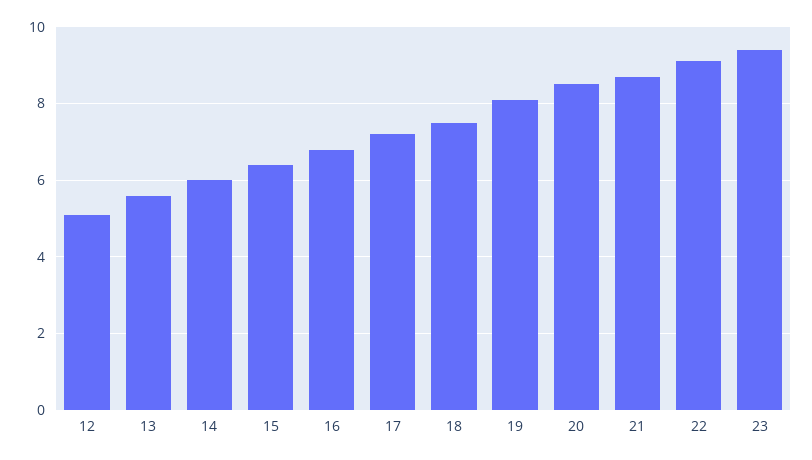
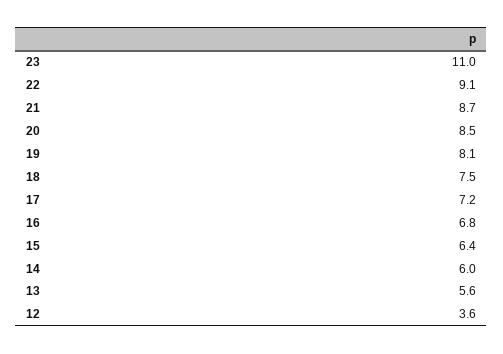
  {
-   "12": 5,
+   "12": 3.6,
    "13": 5.6,
    "14": 6,
    "15": 6.4,
    "16": 6.8,
    "17": 7.2,
    "18": 7.5,
    "19": 8.1,
    "20": 8.5,
    "21": 8.7,
    "22": 9.1,
-   "23": 9.5
+   "23": 11
  }

